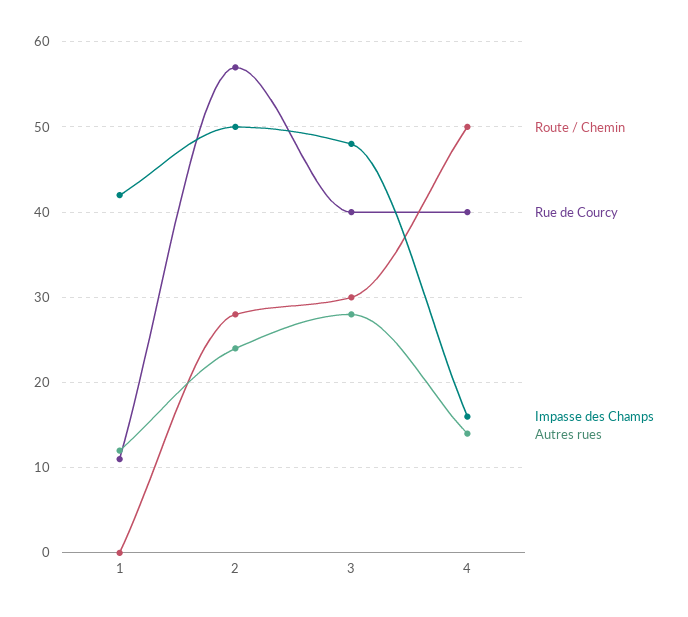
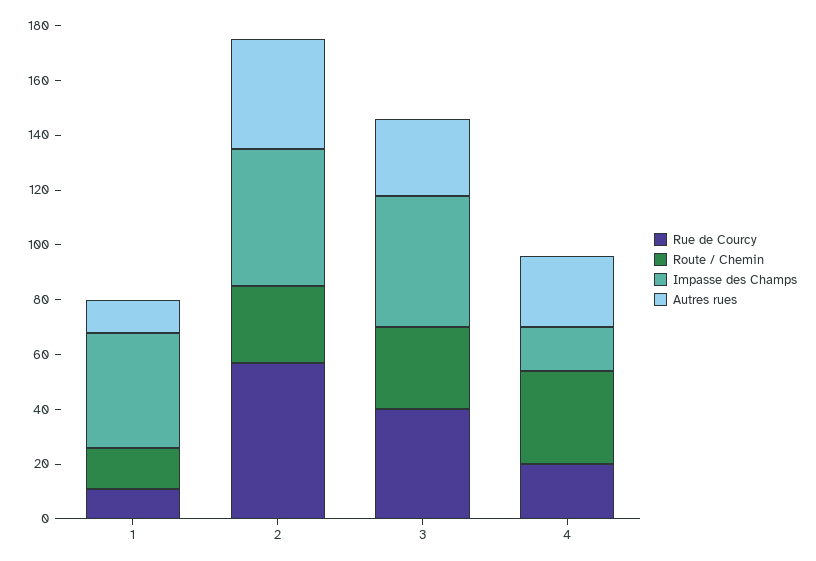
  {
    "Route / Chemin": {
-     "1": 0,
+     "1": 15,
      "2": 28,
      "3": 30,
-     "4": 50
+     "4": 35
    },
    "Rue de Courcy": {
      "1": 11,
      "2": 57,
      "3": 40,
-     "4": 40
+     "4": 20
    },
    "Impasse des Champs": {
      "1": 42,
      "2": 50,
      "3": 48,
      "4": 16
    },
    "Autres rues": {
      "1": 12,
-     "2": 24,
+     "2": 40,
      "3": 28,
-     "4": 14
+     "4": 25
    }
  }

